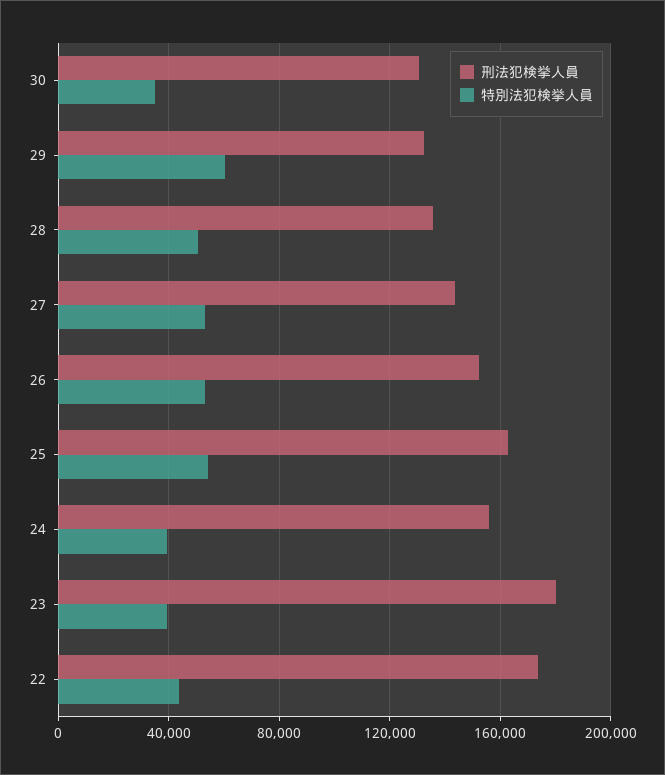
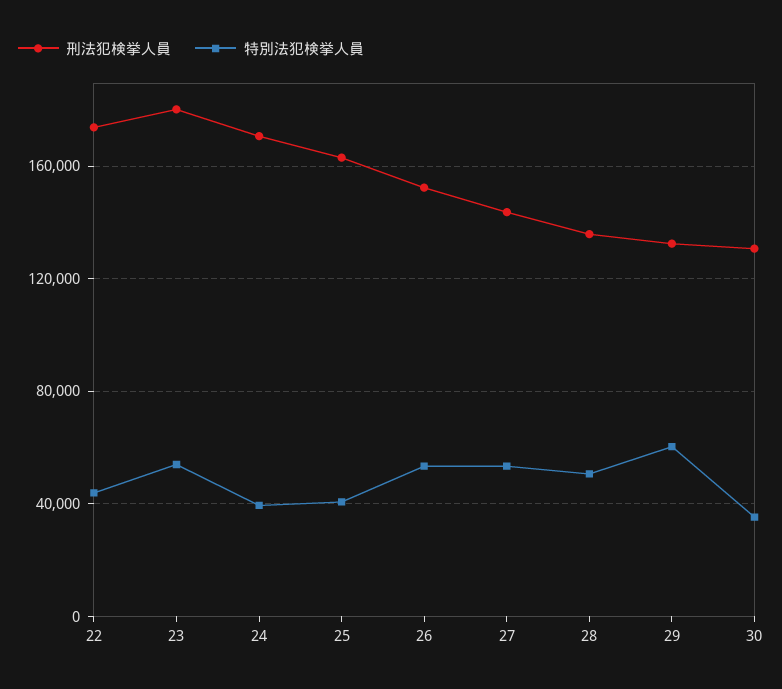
  {
    "刑法犯検挙人員": {
      "30": 130000,
      "29": 130000,
      "28": 135000,
      "27": 145000,
      "26": 150000,
      "25": 165000,
-     "24": 155000,
+     "24": 170000,
      "23": 180000,
      "22": 175000
    },
    "特別法犯検挙人員": {
      "30": 35000,
      "29": 60000,
      "28": 50000,
      "27": 55000,
      "26": 55000,
-     "25": 55000,
+     "25": 40000,
      "24": 40000,
-     "23": 40000,
+     "23": 55000,
      "22": 45000
    }
  }

